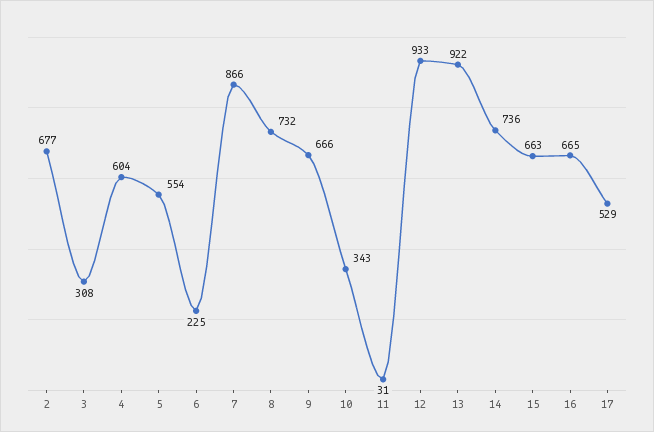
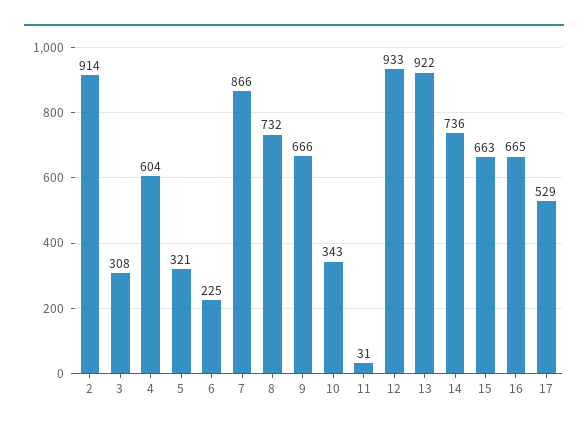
  {
-   "2": 677,
+   "2": 914,
    "3": 308,
    "4": 604,
-   "5": 554,
+   "5": 321,
    "6": 225,
    "7": 866,
    "8": 732,
    "9": 666,
    "10": 343,
    "11": 31,
    "12": 933,
    "13": 922,
    "14": 736,
    "15": 663,
    "16": 665,
    "17": 529
  }

